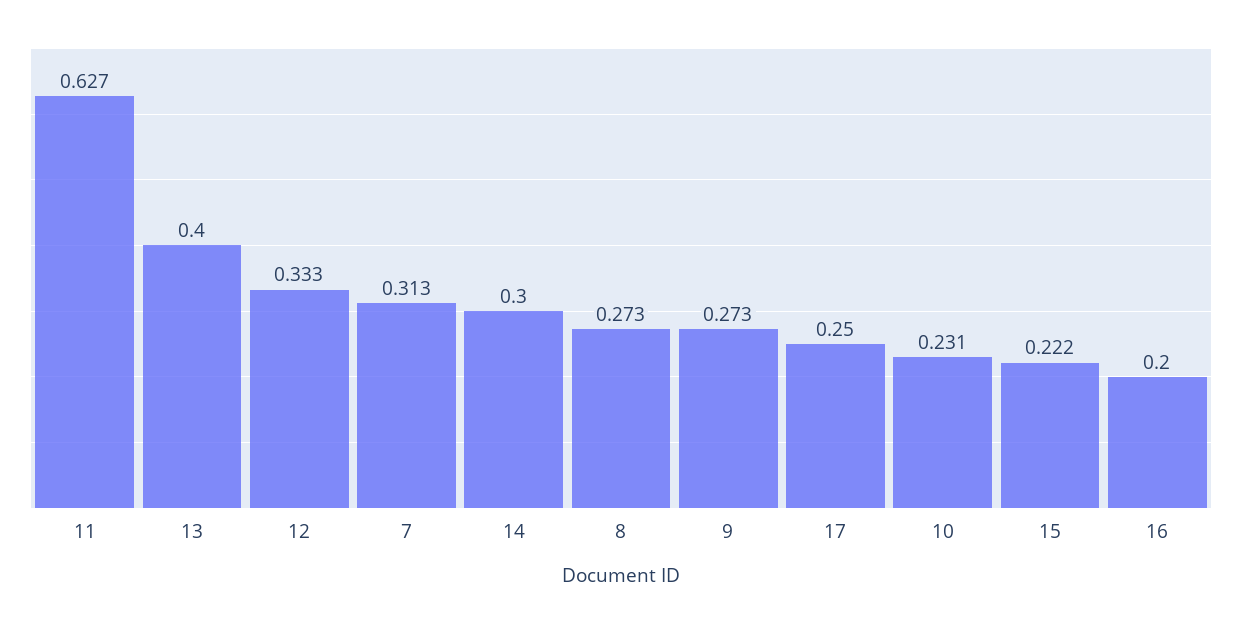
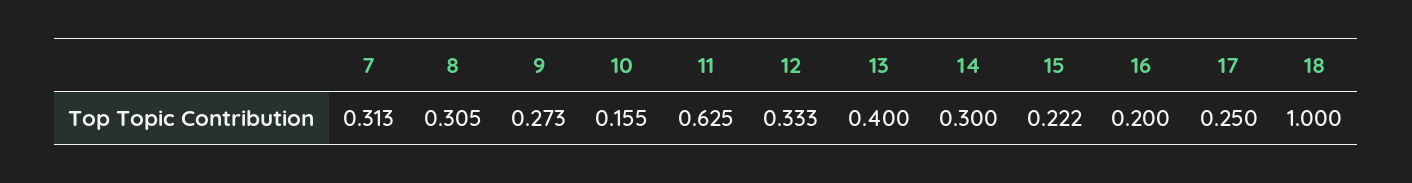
  {
-   "11": 0.627,
+   "11": 0.625,
    "13": 0.4,
    "12": 0.333,
    "7": 0.313,
    "14": 0.3,
-   "8": 0.273,
+   "8": 0.305,
    "9": 0.273,
    "17": 0.25,
-   "10": 0.231,
+   "10": 0.155,
    "15": 0.222,
-   "16": 0.2
+   "16": 0.2,
+   "18": 1
  }

